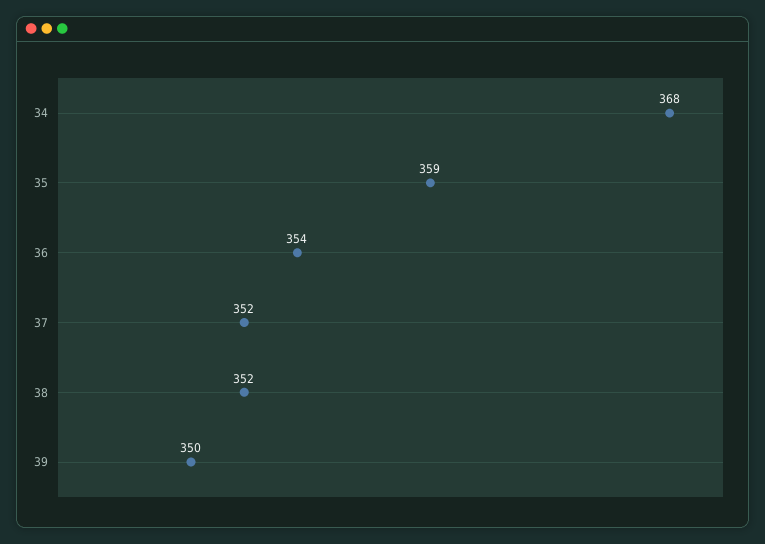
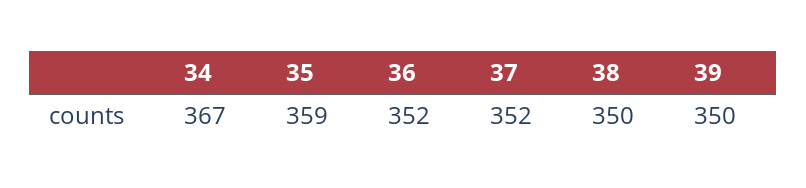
  {
-   "34": 368,
+   "34": 367,
    "35": 359,
-   "36": 354,
+   "36": 352,
    "37": 352,
-   "38": 352,
+   "38": 350,
    "39": 350
  }

